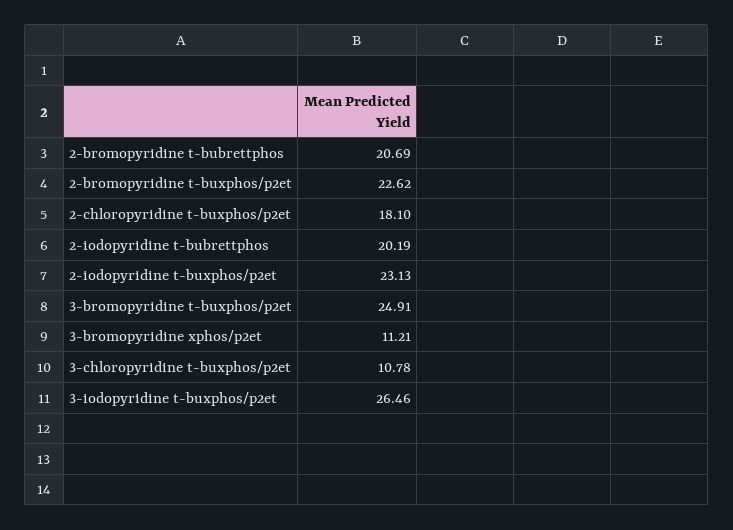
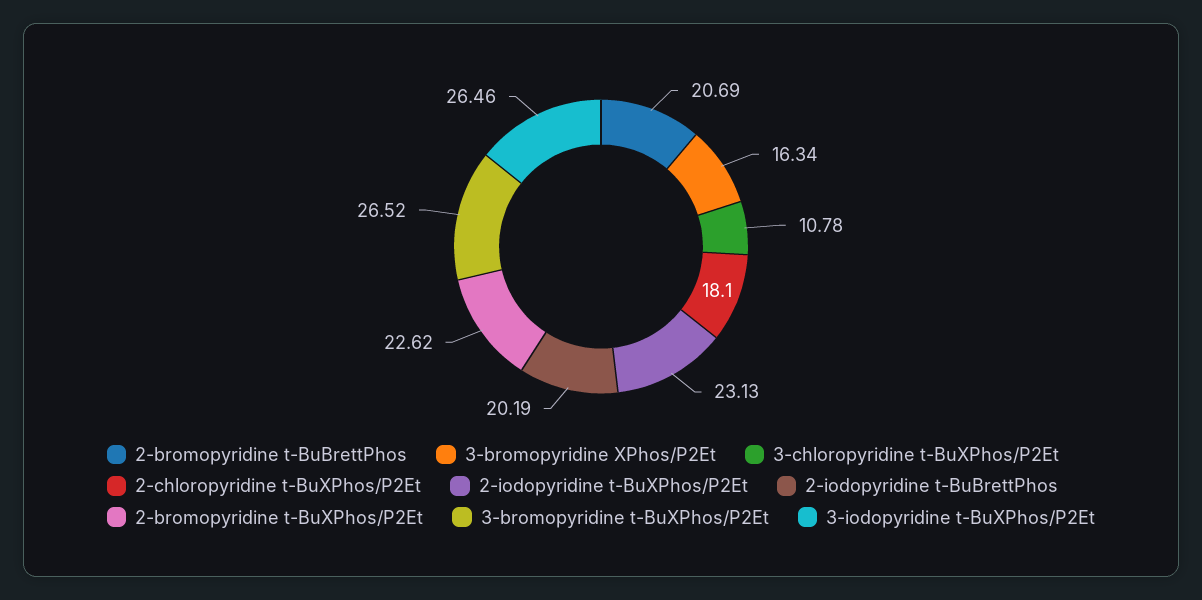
  {
    "2-bromopyridine t-bubrettphos": 20.69,
    "2-bromopyridine t-buxphos/p2et": 22.62,
    "2-chloropyridine t-buxphos/p2et": 18.1,
    "2-iodopyridine t-bubrettphos": 20.19,
    "2-iodopyridine t-buxphos/p2et": 23.13,
-   "3-bromopyridine t-buxphos/p2et": 24.91,
+   "3-bromopyridine t-buxphos/p2et": 26.52,
-   "3-bromopyridine xphos/p2et": 11.21,
+   "3-bromopyridine xphos/p2et": 16.34,
    "3-chloropyridine t-buxphos/p2et": 10.78,
    "3-iodopyridine t-buxphos/p2et": 26.46
  }

